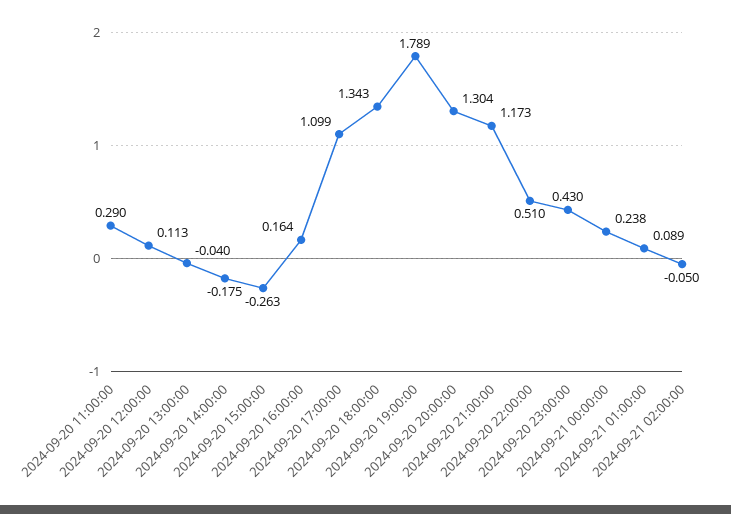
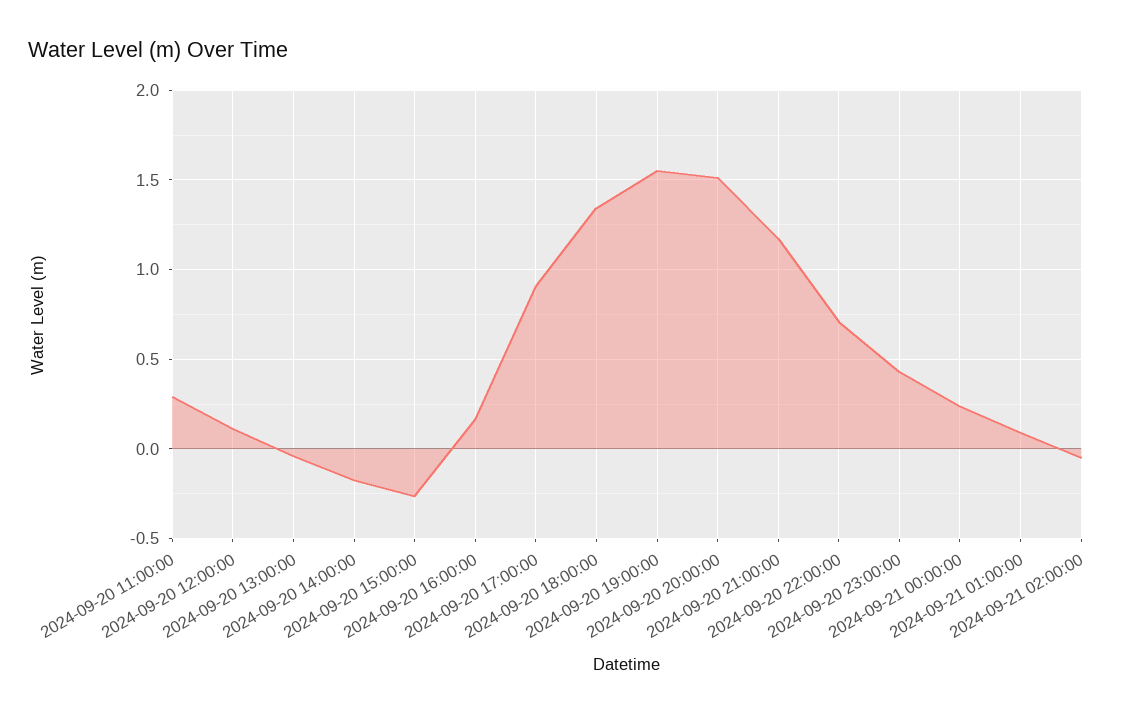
  {
    "2024-09-20 11:00:00": 0.29,
    "2024-09-20 12:00:00": 0.113,
    "2024-09-20 13:00:00": -0.04,
    "2024-09-20 14:00:00": -0.175,
    "2024-09-20 15:00:00": -0.263,
    "2024-09-20 16:00:00": 0.164,
-   "2024-09-20 17:00:00": 1.099,
+   "2024-09-20 17:00:00": 0.9,
    "2024-09-20 18:00:00": 1.343,
-   "2024-09-20 19:00:00": 1.789,
+   "2024-09-20 19:00:00": 1.55,
-   "2024-09-20 20:00:00": 1.304,
+   "2024-09-20 20:00:00": 1.5,
    "2024-09-20 21:00:00": 1.173,
-   "2024-09-20 22:00:00": 0.51,
+   "2024-09-20 22:00:00": 0.7,
    "2024-09-20 23:00:00": 0.43,
    "2024-09-21 00:00:00": 0.238,
    "2024-09-21 01:00:00": 0.089,
    "2024-09-21 02:00:00": -0.05
  }

